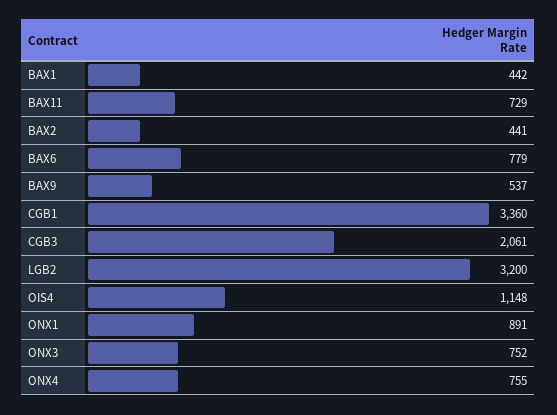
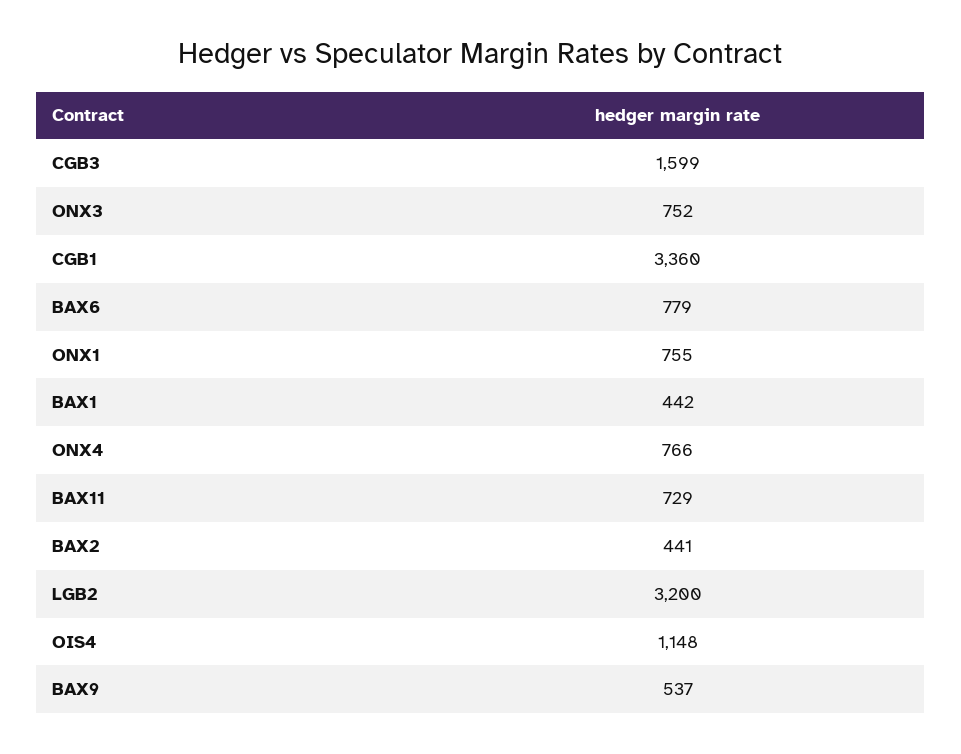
  {
    "BAX1": 442,
    "BAX11": 729,
    "BAX2": 441,
    "BAX6": 779,
    "BAX9": 537,
    "CGB1": 3360,
-   "CGB3": 2061,
+   "CGB3": 1599,
    "LGB2": 3200,
    "OIS4": 1148,
-   "ONX1": 891,
+   "ONX1": 755,
    "ONX3": 752,
-   "ONX4": 755
+   "ONX4": 766
  }

